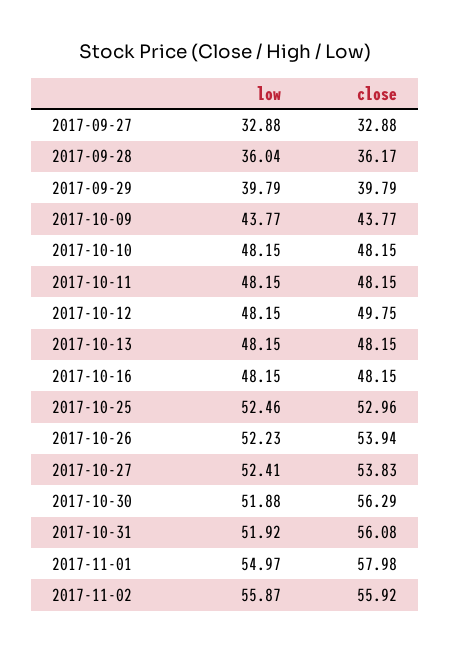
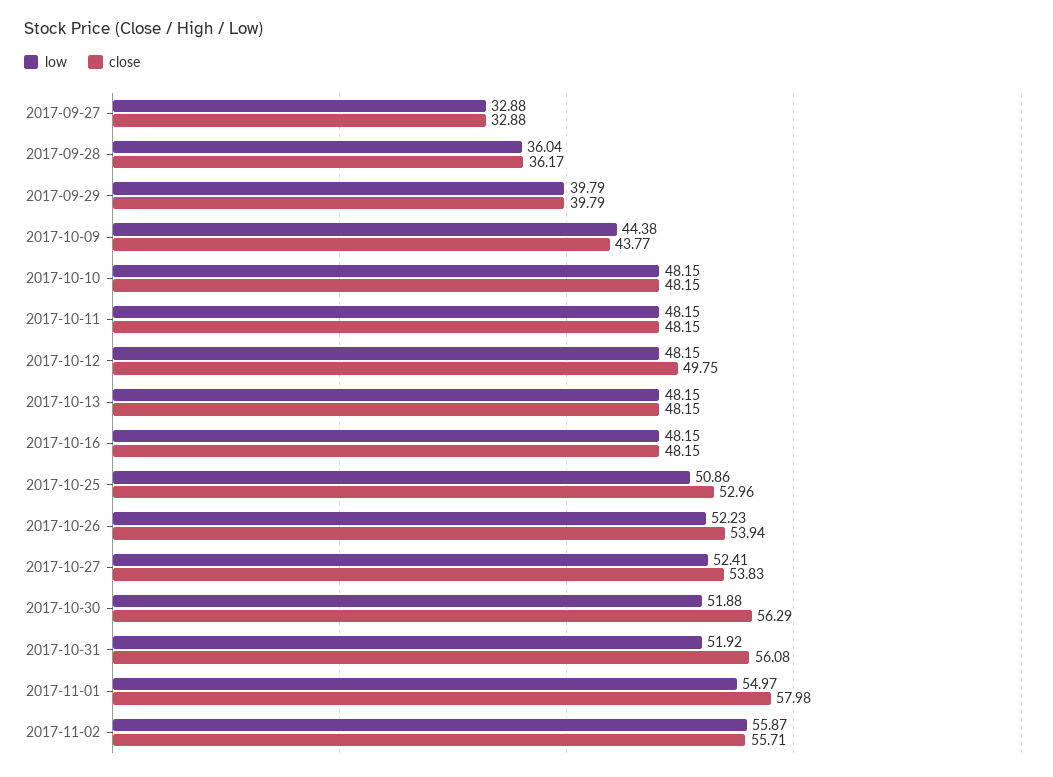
  {
    "low": {
      "2017-09-27": 32.88,
      "2017-09-28": 36.04,
      "2017-09-29": 39.79,
-     "2017-10-09": 43.77,
+     "2017-10-09": 44.38,
      "2017-10-10": 48.15,
      "2017-10-11": 48.15,
      "2017-10-12": 48.15,
      "2017-10-13": 48.15,
      "2017-10-16": 48.15,
-     "2017-10-25": 52.46,
+     "2017-10-25": 50.86,
      "2017-10-26": 52.23,
      "2017-10-27": 52.41,
      "2017-10-30": 51.88,
      "2017-10-31": 51.92,
      "2017-11-01": 54.97,
      "2017-11-02": 55.87
    },
    "close": {
      "2017-09-27": 32.88,
      "2017-09-28": 36.17,
      "2017-09-29": 39.79,
      "2017-10-09": 43.77,
      "2017-10-10": 48.15,
      "2017-10-11": 48.15,
      "2017-10-12": 49.75,
      "2017-10-13": 48.15,
      "2017-10-16": 48.15,
      "2017-10-25": 52.96,
      "2017-10-26": 53.94,
      "2017-10-27": 53.83,
      "2017-10-30": 56.29,
      "2017-10-31": 56.08,
      "2017-11-01": 57.98,
-     "2017-11-02": 55.92
+     "2017-11-02": 55.71
    }
  }

